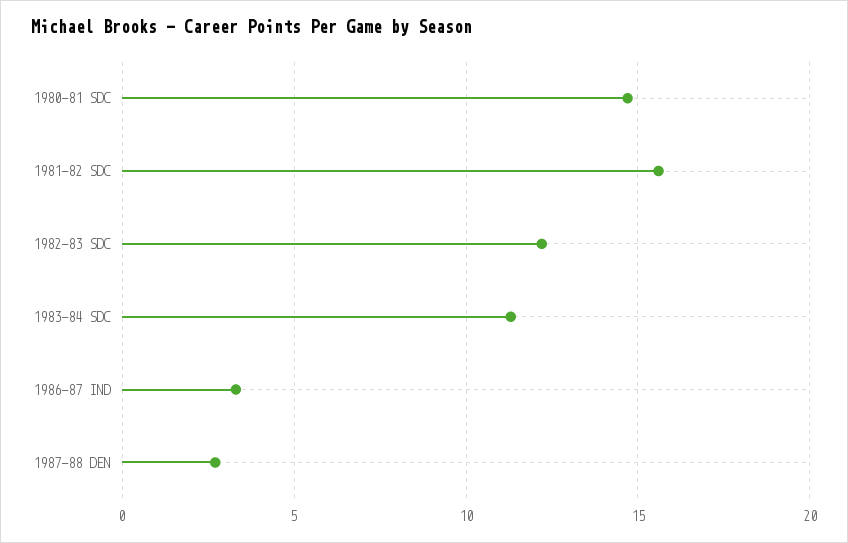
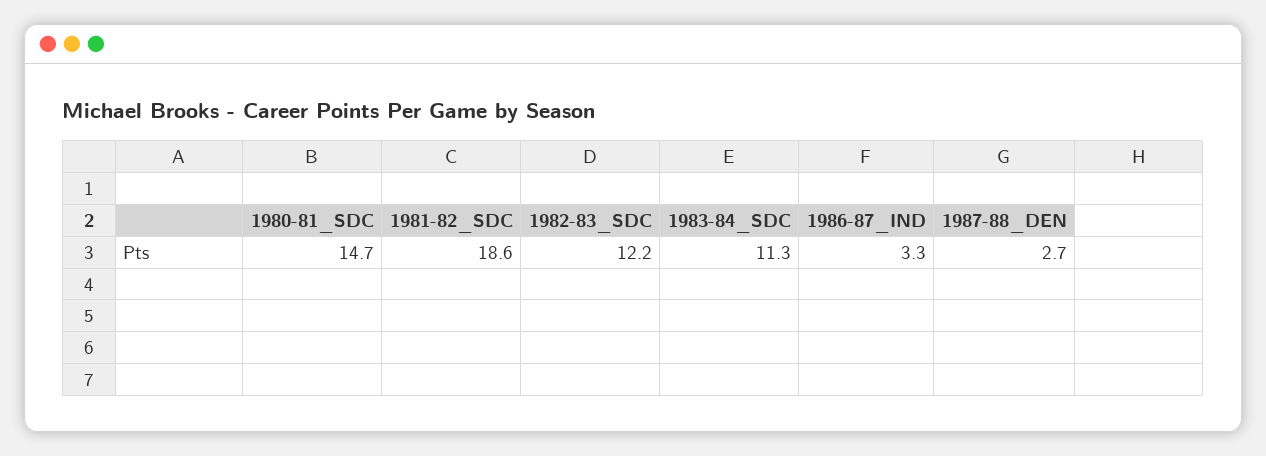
  {
    "1980-81 SDC": 14.7,
-   "1981-82 SDC": 15.5,
+   "1981-82 SDC": 18.6,
    "1982-83 SDC": 12.2,
    "1983-84 SDC": 11.3,
    "1986-87 IND": 3.3,
    "1987-88 DEN": 2.7
  }

